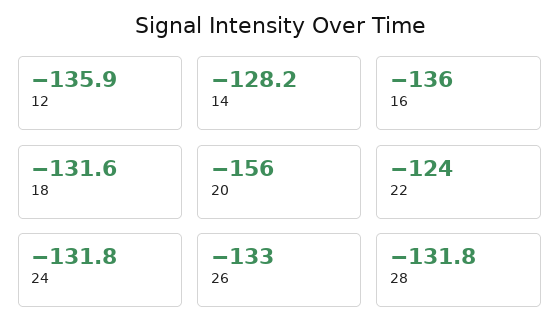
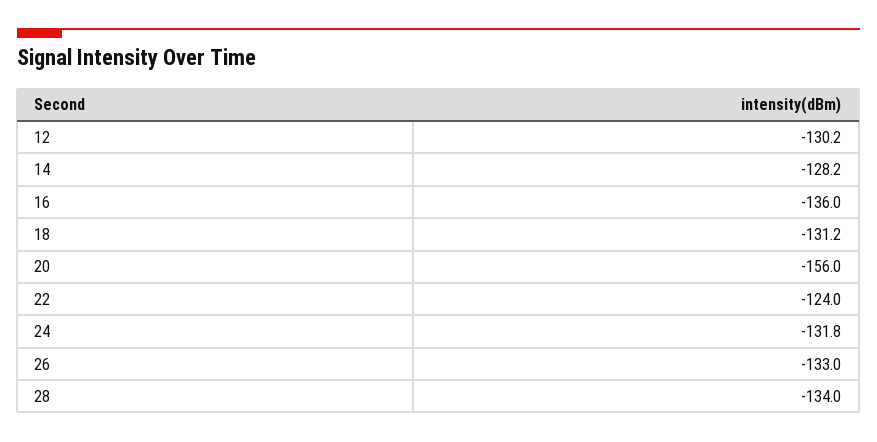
  {
-   "12": -135.9,
+   "12": -130.2,
    "14": -128.2,
    "16": -136,
-   "18": -131.6,
+   "18": -131.2,
    "20": -156,
    "22": -124,
    "24": -131.8,
    "26": -133,
-   "28": -131.8
+   "28": -134
  }

